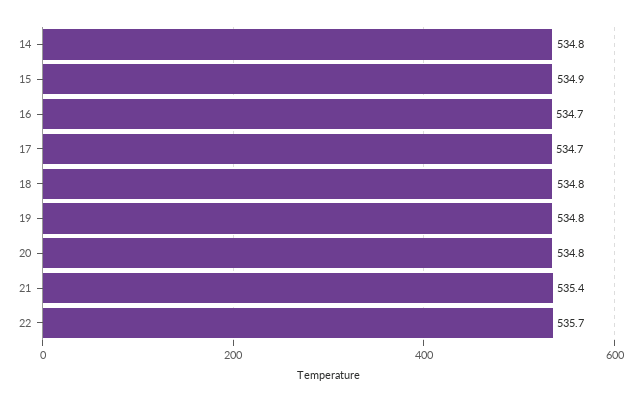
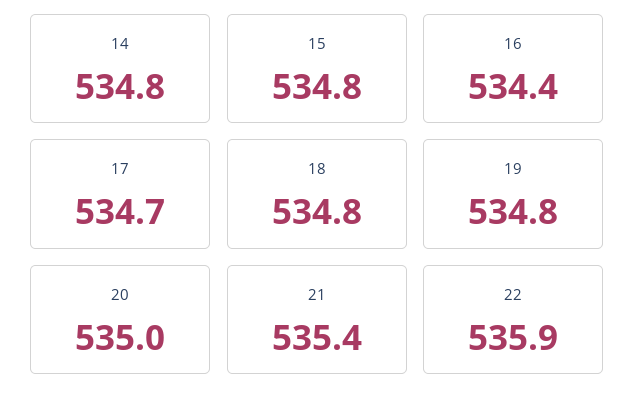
  {
    "14": 534.8,
-   "15": 534.9,
+   "15": 534.8,
-   "16": 534.7,
+   "16": 534.4,
    "17": 534.7,
    "18": 534.8,
    "19": 534.8,
-   "20": 534.8,
+   "20": 535,
    "21": 535.4,
-   "22": 535.7
+   "22": 535.9
  }

